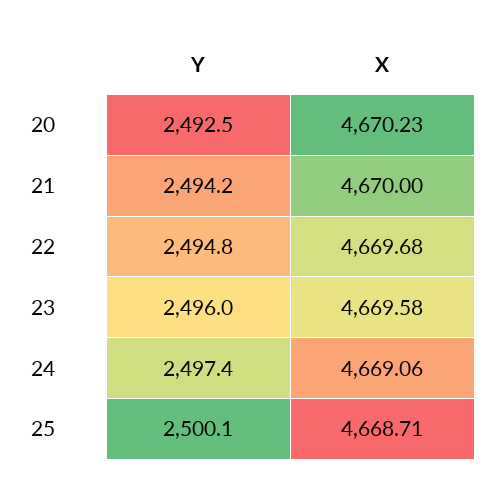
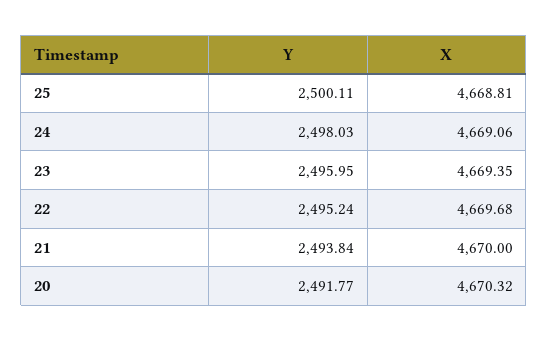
  {
    "Y": {
-     "20": 2492.5,
+     "20": 2491.77,
-     "21": 2494.2,
+     "21": 2493.84,
-     "22": 2494.8,
+     "22": 2495.24,
      "23": 2495.95,
-     "24": 2497.4,
+     "24": 2498.03,
      "25": 2500.11
    },
    "X": {
-     "20": 4670.23,
+     "20": 4670.32,
      "21": 4670,
      "22": 4669.68,
-     "23": 4669.58,
+     "23": 4669.35,
      "24": 4669.06,
-     "25": 4668.71
+     "25": 4668.81
    }
  }

